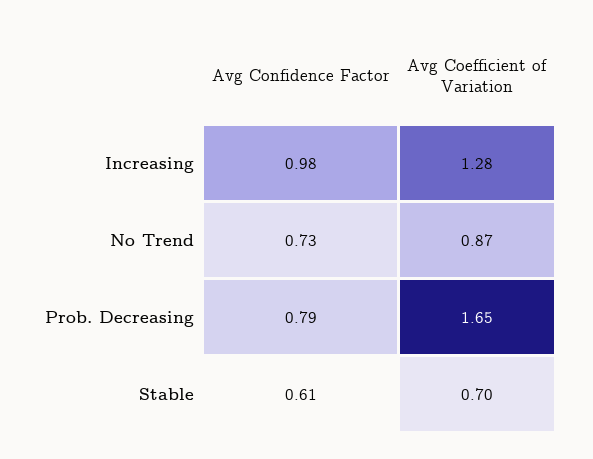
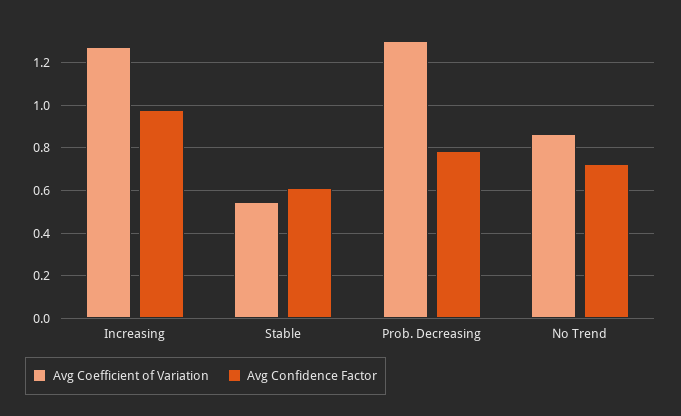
  {
    "Avg Confidence Factor": {
      "Increasing": 0.98,
      "No Trend": 0.73,
      "Prob. Decreasing": 0.79,
      "Stable": 0.61
    },
    "Avg Coefficient of Variation": {
      "Increasing": 1.28,
      "No Trend": 0.87,
-     "Prob. Decreasing": 1.65,
+     "Prob. Decreasing": 1.3,
-     "Stable": 0.7
+     "Stable": 0.55
    }
  }

